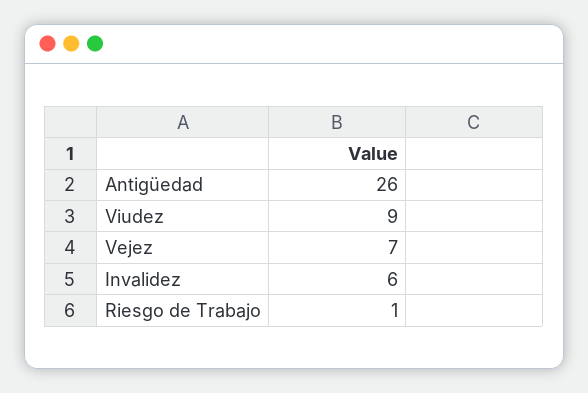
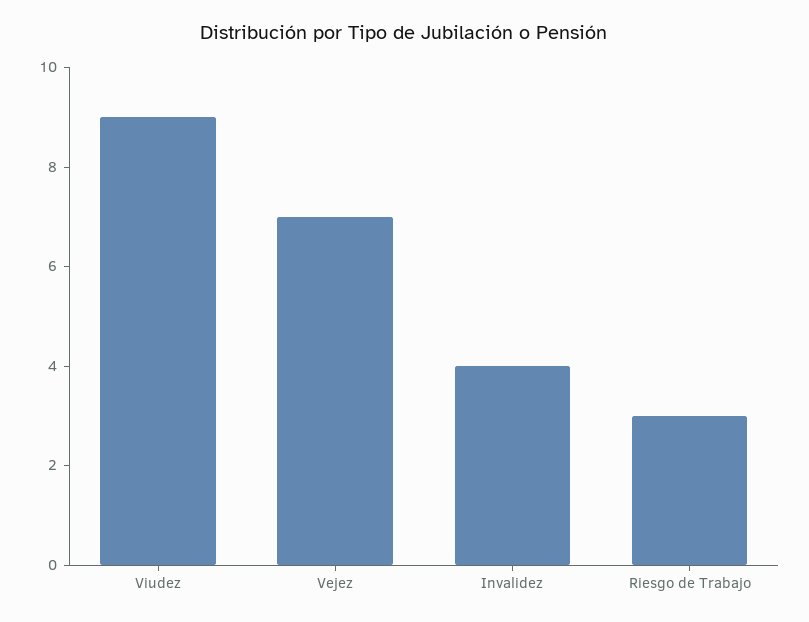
  {
-   "Antigüedad": 26,
    "Viudez": 9,
    "Vejez": 7,
-   "Invalidez": 6,
+   "Invalidez": 4,
-   "Riesgo de Trabajo": 1
+   "Riesgo de Trabajo": 3
  }

